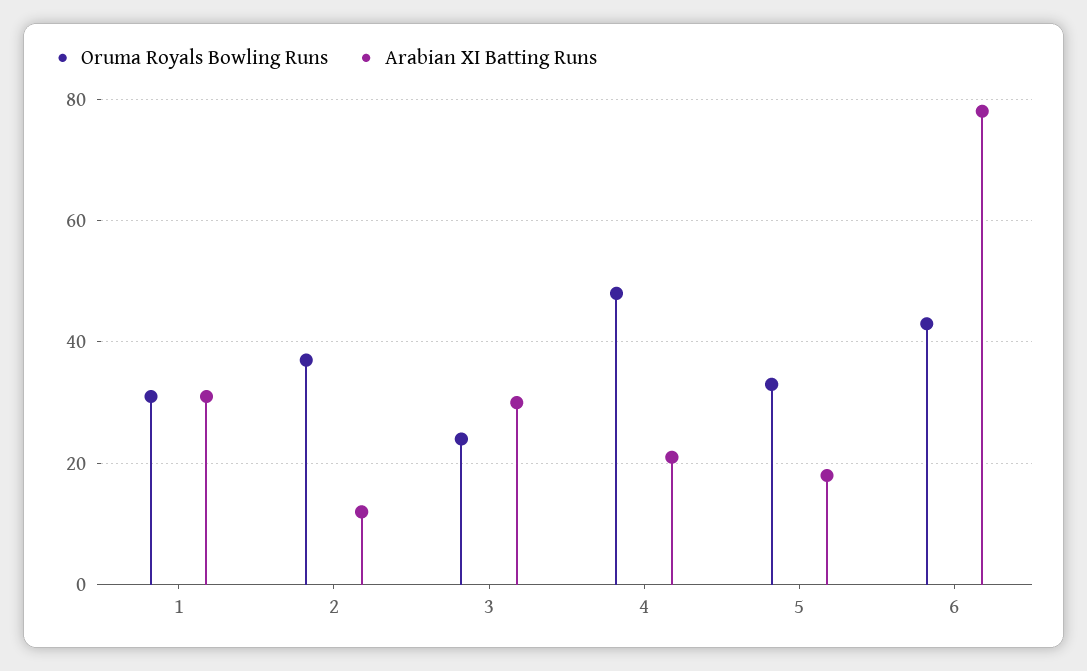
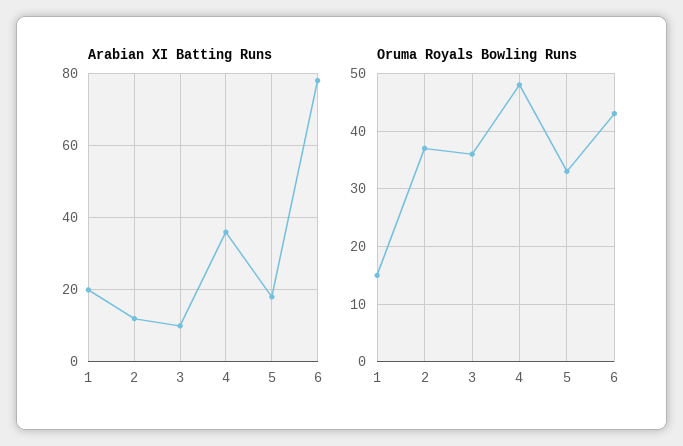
  {
    "Oruma Royals Bowling Runs": {
-     "1": 30,
+     "1": 15,
      "2": 35,
-     "3": 25,
+     "3": 35,
      "4": 50,
      "5": 35,
      "6": 45
    },
    "Arabian XI Batting Runs": {
-     "1": 30,
+     "1": 20,
      "2": 10,
-     "3": 30,
+     "3": 10,
-     "4": 20,
+     "4": 35,
      "5": 20,
      "6": 80
    }
  }

